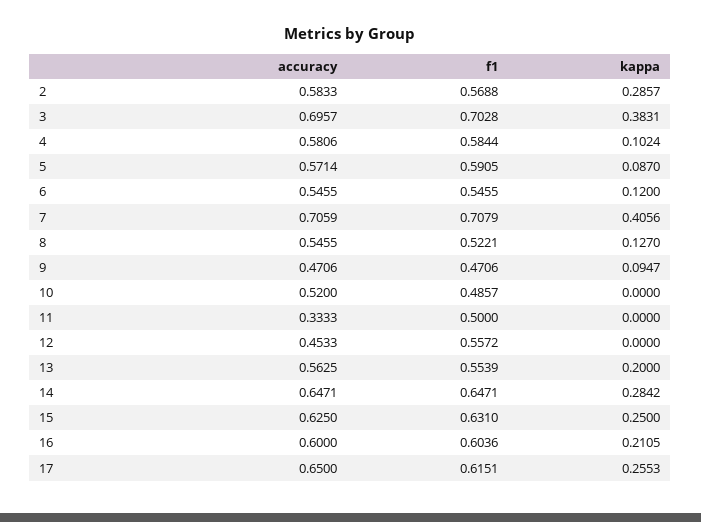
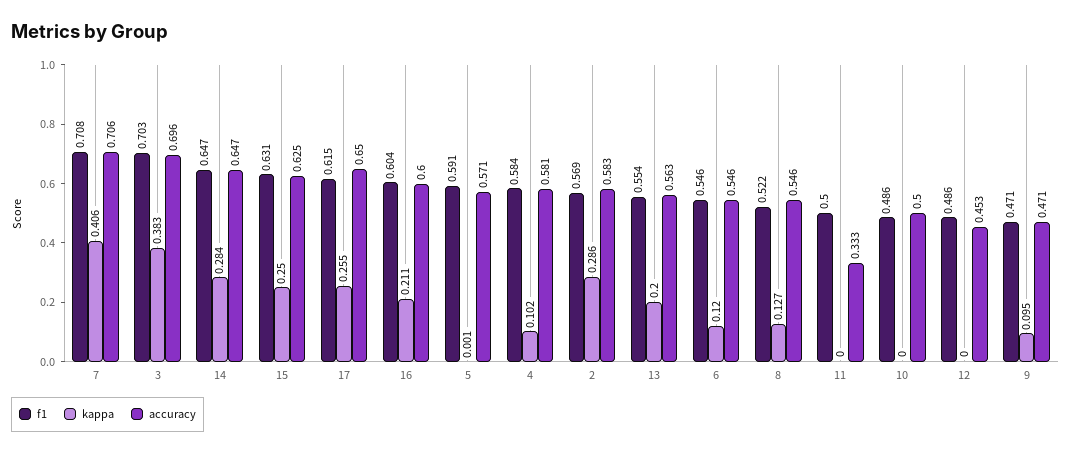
  {
    "accuracy": {
      "2": 0.5833,
      "3": 0.6957,
      "4": 0.5806,
      "5": 0.5714,
      "6": 0.5455,
      "7": 0.7059,
      "8": 0.5455,
      "9": 0.4706,
-     "10": 0.52,
+     "10": 0.5,
      "11": 0.3333,
      "12": 0.4533,
      "13": 0.5625,
      "14": 0.6471,
      "15": 0.625,
      "16": 0.6,
      "17": 0.65
    },
    "f1": {
      "2": 0.5688,
      "3": 0.7028,
      "4": 0.5844,
      "5": 0.5905,
      "6": 0.5455,
      "7": 0.7079,
      "8": 0.5221,
      "9": 0.4706,
      "10": 0.4857,
      "11": 0.5,
-     "12": 0.5572,
+     "12": 0.486,
      "13": 0.5539,
      "14": 0.6471,
      "15": 0.631,
      "16": 0.6036,
      "17": 0.6151
    },
    "kappa": {
      "2": 0.2857,
      "3": 0.3831,
      "4": 0.1024,
-     "5": 0.087,
+     "5": 0.001,
      "6": 0.12,
      "7": 0.4056,
      "8": 0.127,
      "9": 0.0947,
      "10": 0,
      "11": 0,
      "12": 0,
      "13": 0.2,
      "14": 0.2842,
      "15": 0.25,
      "16": 0.2105,
      "17": 0.2553
    }
  }

